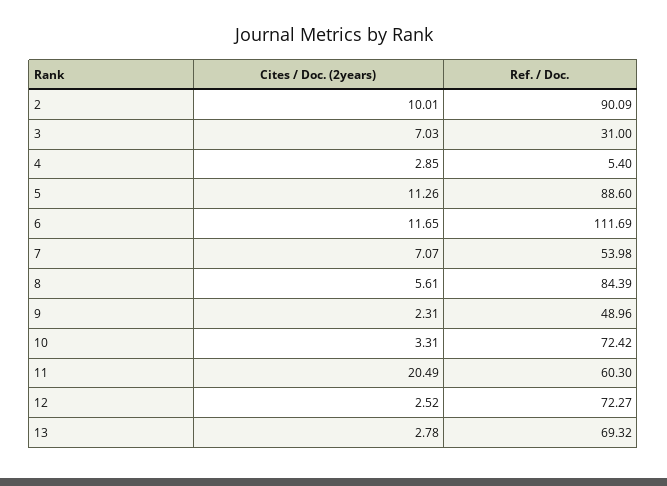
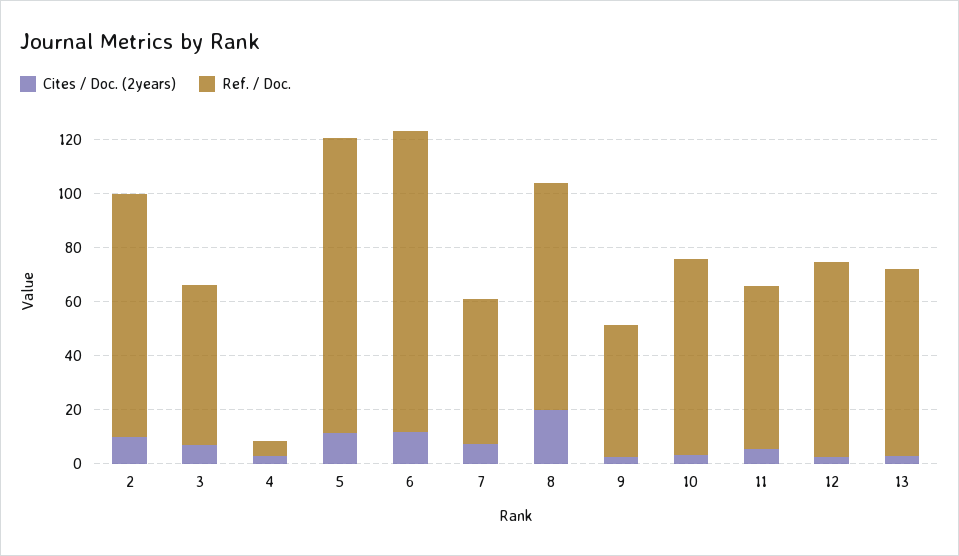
  {
    "Cites / Doc. (2years)": {
      "2": 10.01,
      "3": 7.03,
      "4": 2.85,
      "5": 11.26,
      "6": 11.65,
      "7": 7.07,
-     "8": 5.61,
+     "8": 20,
      "9": 2.31,
      "10": 3.31,
-     "11": 20.49,
+     "11": 5,
      "12": 2.52,
      "13": 2.78
    },
    "Ref. / Doc.": {
      "2": 90.09,
-     "3": 31,
+     "3": 60,
      "4": 5.4,
-     "5": 88.6,
+     "5": 110,
      "6": 111.69,
      "7": 53.98,
      "8": 84.39,
      "9": 48.96,
      "10": 72.42,
      "11": 60.3,
      "12": 72.27,
      "13": 69.32
    }
  }

